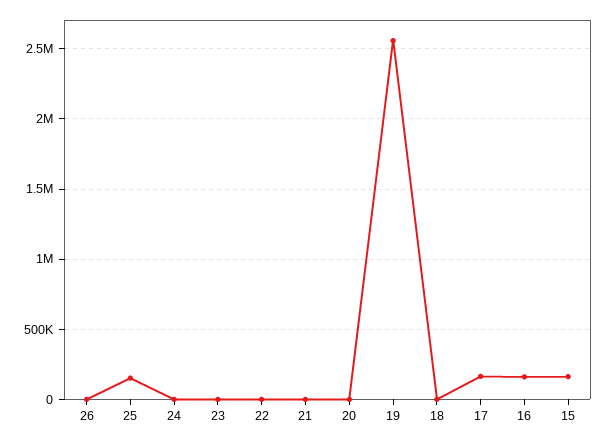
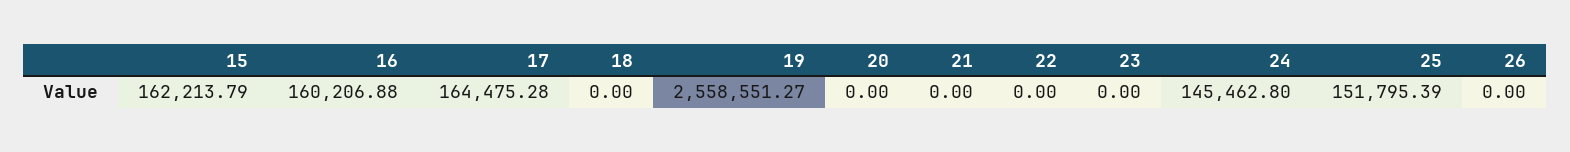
  {
    "26": 0,
    "25": 151795.39,
-   "24": 0,
+   "24": 145462.8,
    "23": 0,
    "22": 0,
    "21": 0,
    "20": 0,
    "19": 2558551.27,
    "18": 0,
    "17": 164475.28,
    "16": 160206.88,
    "15": 162213.79
  }

